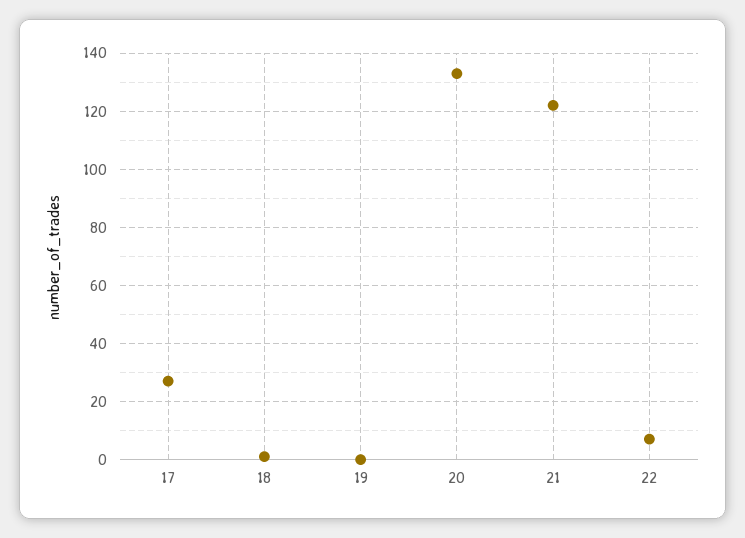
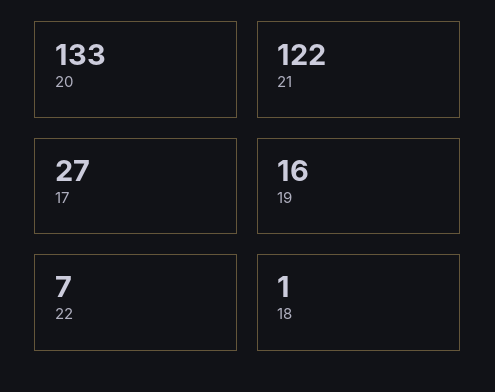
  {
    "17": 27,
    "18": 1,
-   "19": 0,
+   "19": 16,
    "20": 133,
    "21": 122,
    "22": 7
  }

